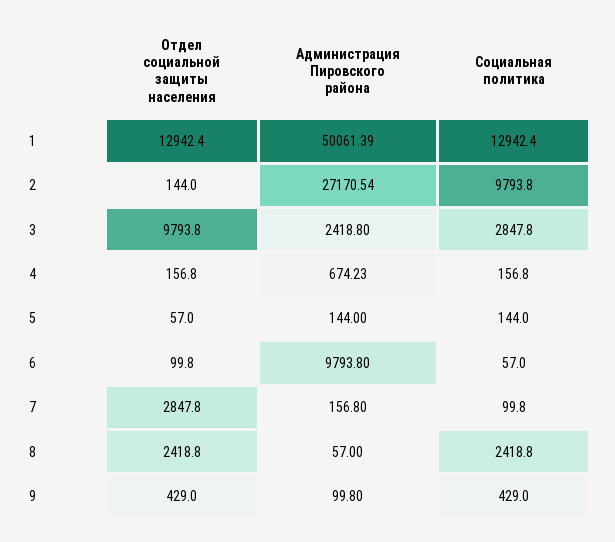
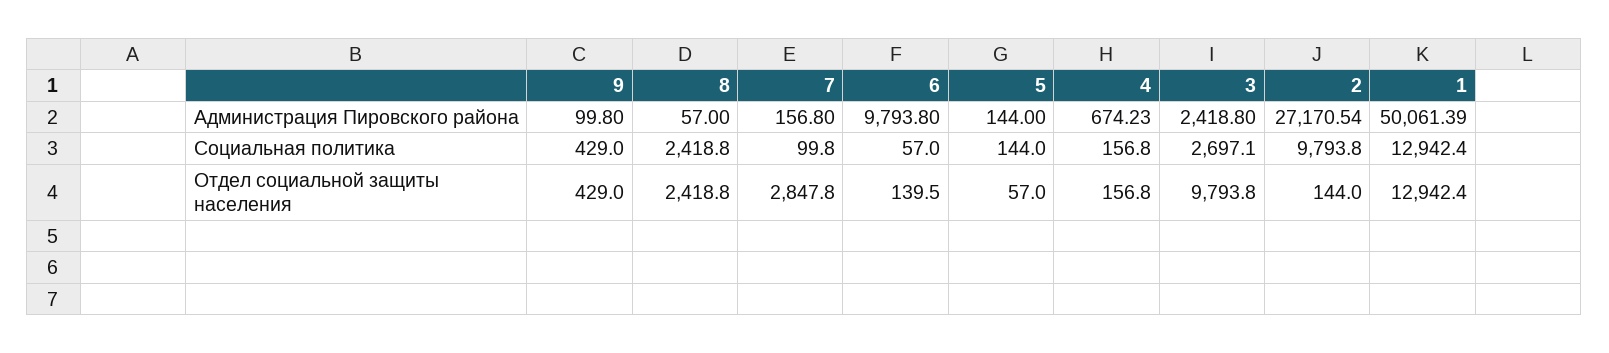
  {
    "Отдел социальной защиты населения": {
      "1": 12942.4,
      "2": 144,
      "3": 9793.8,
      "4": 156.8,
      "5": 57,
-     "6": 99.8,
+     "6": 139.5,
      "7": 2847.8,
      "8": 2418.8,
      "9": 429
    },
    "Администрация Пировского района": {
      "1": 50061.39,
      "2": 27170.54,
      "3": 2418.8,
      "4": 674.23,
      "5": 144,
      "6": 9793.8,
      "7": 156.8,
      "8": 57,
      "9": 99.8
    },
    "Социальная политика": {
      "1": 12942.4,
      "2": 9793.8,
-     "3": 2847.8,
+     "3": 2697.1,
      "4": 156.8,
      "5": 144,
      "6": 57,
      "7": 99.8,
      "8": 2418.8,
      "9": 429
    }
  }

